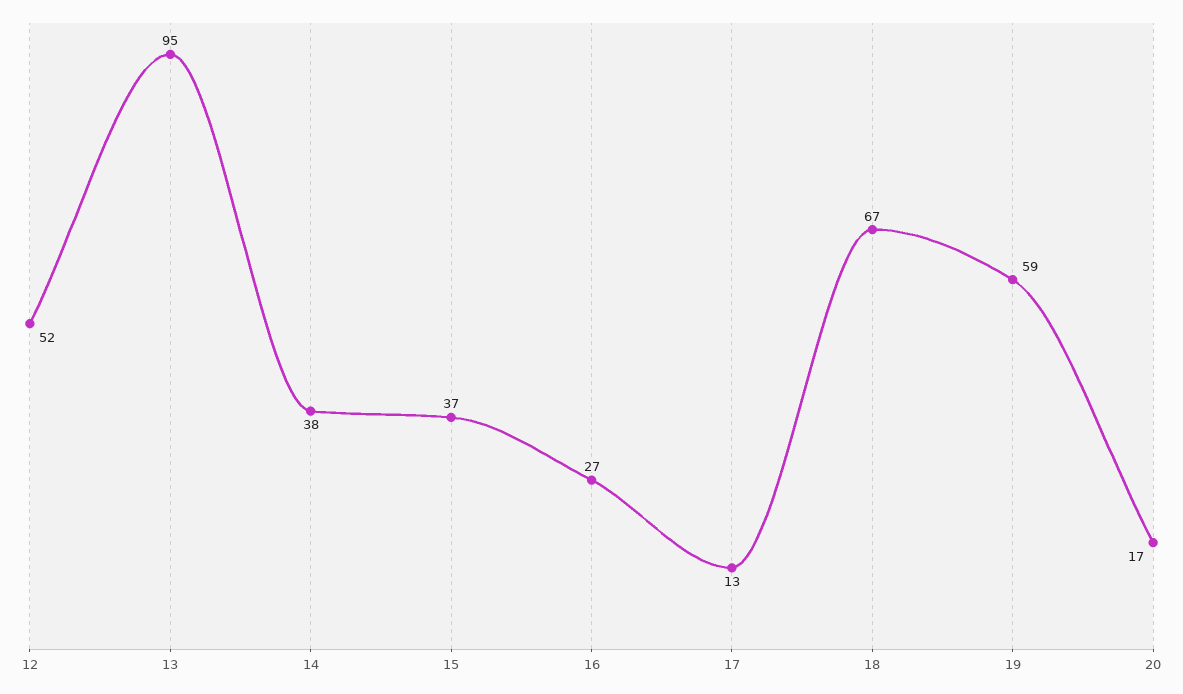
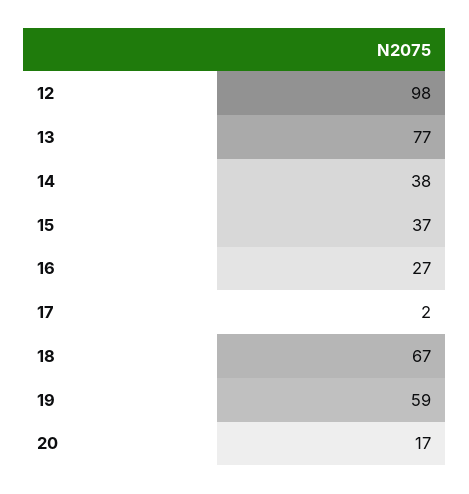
  {
-   "12": 52,
+   "12": 98,
-   "13": 95,
+   "13": 77,
    "14": 38,
    "15": 37,
    "16": 27,
-   "17": 13,
+   "17": 2,
    "18": 67,
    "19": 59,
    "20": 17
  }

